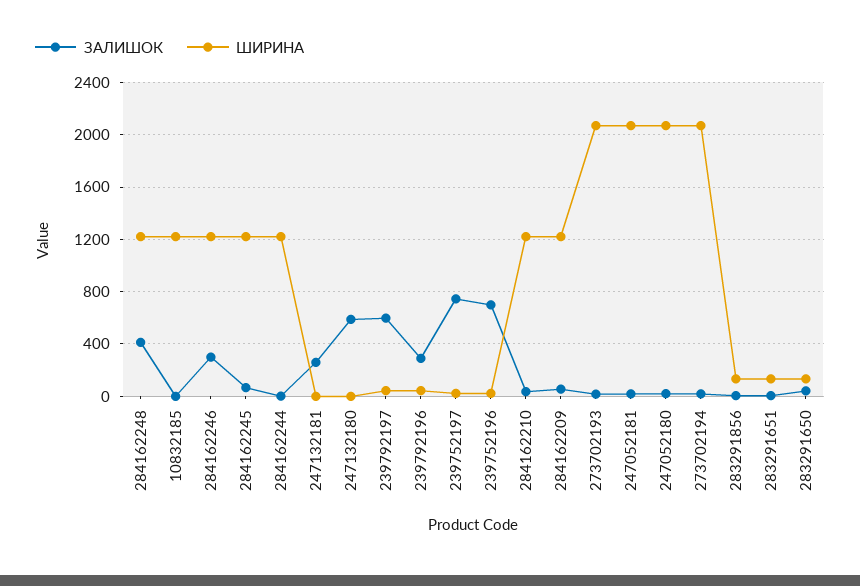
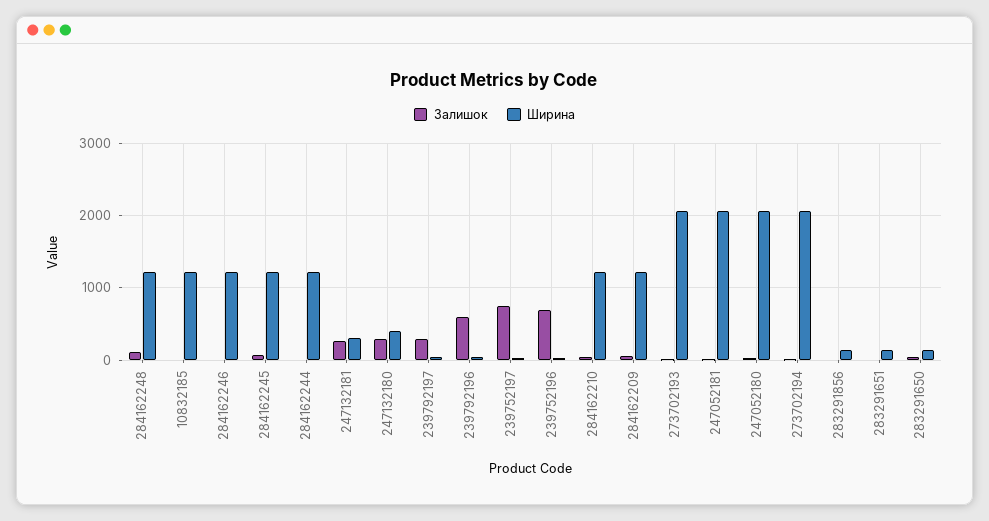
  {
    "ЗАЛИШОК": {
-     "284162248": 400,
+     "284162248": 100,
      "10832185": 0,
-     "284162246": 300,
+     "284162246": 0,
      "284162245": 50,
      "284162244": 0,
      "247132181": 250,
-     "247132180": 600,
+     "247132180": 300,
-     "239792197": 600,
+     "239792197": 300,
-     "239792196": 300,
+     "239792196": 600,
      "239752197": 750,
      "239752196": 700,
      "284162210": 50,
      "284162209": 50,
      "273702193": 0,
      "247052181": 0,
      "247052180": 0,
      "273702194": 0,
      "283291856": 0,
      "283291651": 0,
      "283291650": 50
    },
    "ШИРИНА": {
      "284162248": 1200,
      "10832185": 1200,
      "284162246": 1200,
      "284162245": 1200,
      "284162244": 1200,
-     "247132181": 0,
+     "247132181": 300,
-     "247132180": 0,
+     "247132180": 400,
      "239792197": 50,
      "239792196": 50,
      "239752197": 0,
      "239752196": 0,
      "284162210": 1200,
      "284162209": 1200,
      "273702193": 2050,
      "247052181": 2050,
      "247052180": 2050,
      "273702194": 2050,
      "283291856": 150,
      "283291651": 150,
      "283291650": 150
    }
  }

